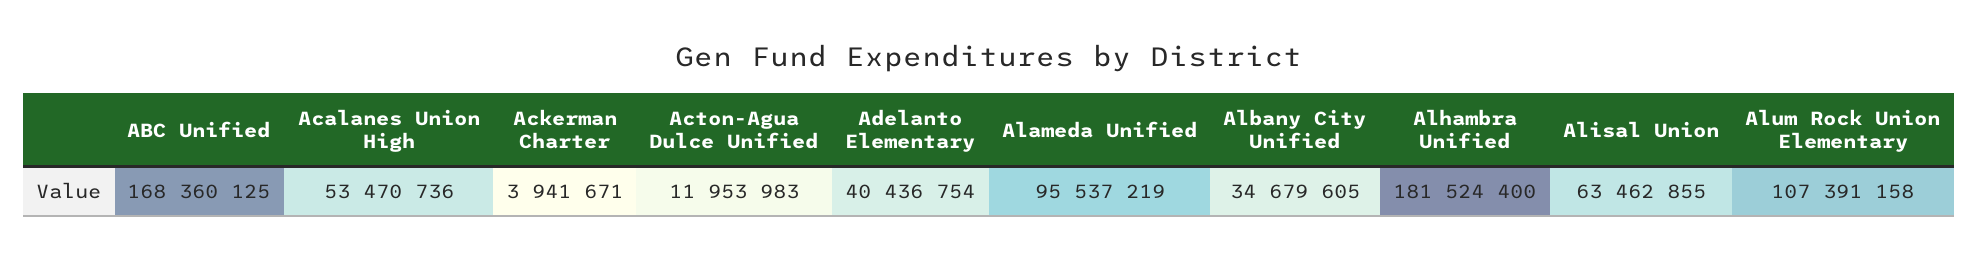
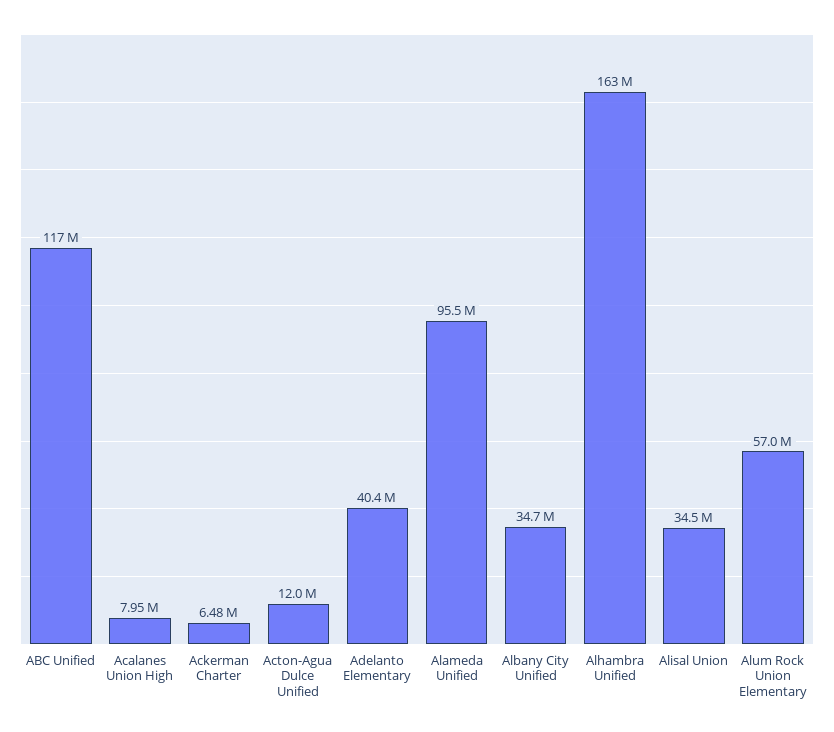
  {
-   "ABC Unified": 168360125,
+   "ABC Unified": 117000000,
-   "Acalanes Union High": 53470736,
+   "Acalanes Union High": 7950000,
-   "Ackerman Charter": 3941671,
+   "Ackerman Charter": 6480000,
    "Acton-Agua Dulce Unified": 11953983,
    "Adelanto Elementary": 40436754,
    "Alameda Unified": 95537219,
    "Albany City Unified": 34679605,
-   "Alhambra Unified": 181524400,
+   "Alhambra Unified": 163000000,
-   "Alisal Union": 63462855,
+   "Alisal Union": 34500000,
-   "Alum Rock Union Elementary": 107391158
+   "Alum Rock Union Elementary": 57000000
  }

